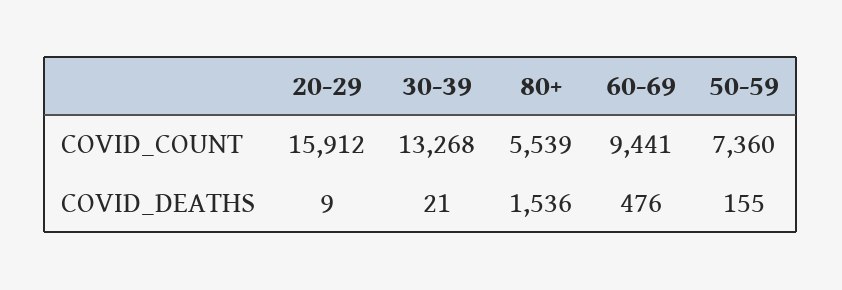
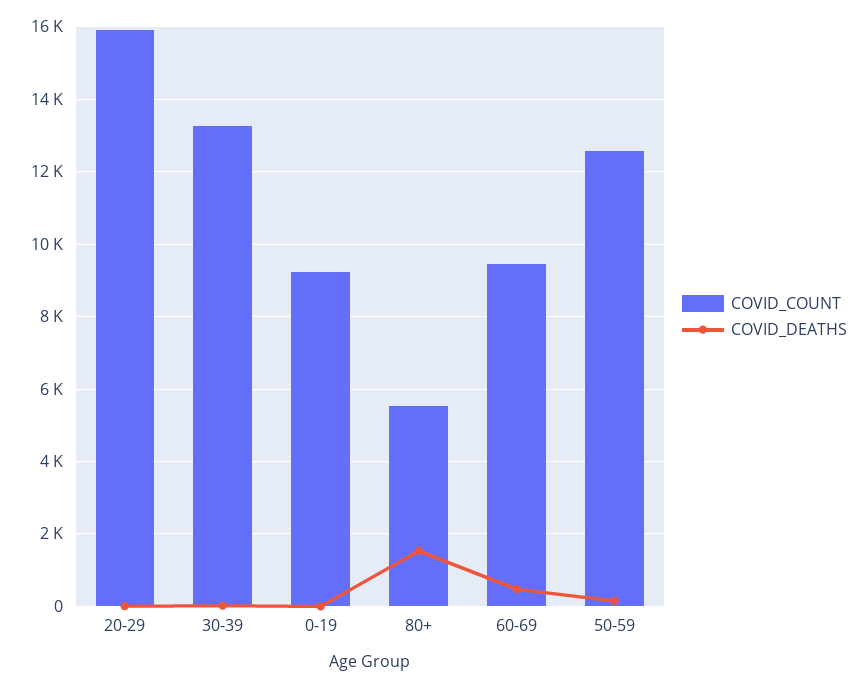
  {
    "COVID_COUNT": {
      "20-29": 15912,
      "30-39": 13268,
      "80+": 5539,
      "60-69": 9441,
-     "50-59": 7360
+     "50-59": 12600,
+     "0-19": 9200
    },
    "COVID_DEATHS": {
      "20-29": 9,
      "30-39": 21,
      "80+": 1536,
      "60-69": 476,
-     "50-59": 155
+     "50-59": 155,
+     "0-19": 0
    }
  }

